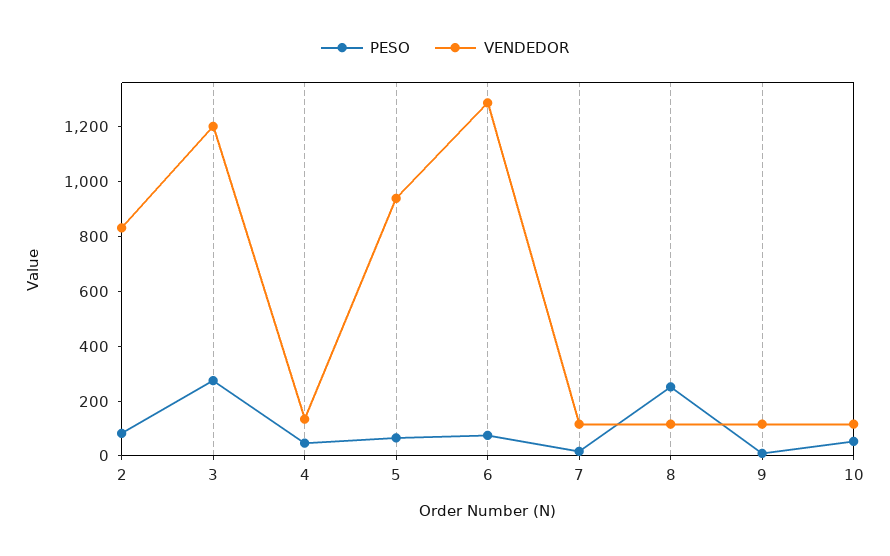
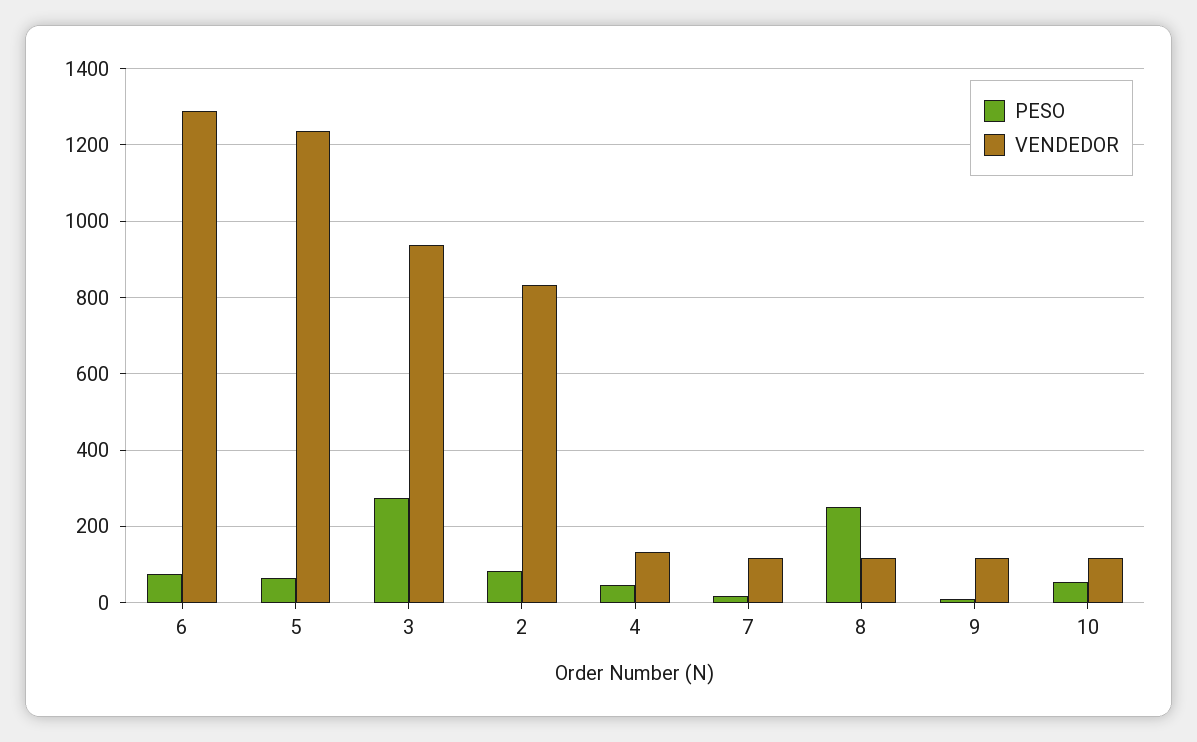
  {
    "PESO": {
      "2": 80,
      "3": 280,
      "4": 40,
      "5": 60,
      "6": 80,
      "7": 20,
      "8": 260,
      "9": 0,
      "10": 60
    },
    "VENDEDOR": {
      "2": 840,
-     "3": 1200,
+     "3": 940,
      "4": 140,
-     "5": 950,
+     "5": 1240,
      "6": 1280,
      "7": 120,
      "8": 120,
      "9": 120,
      "10": 120
    }
  }

